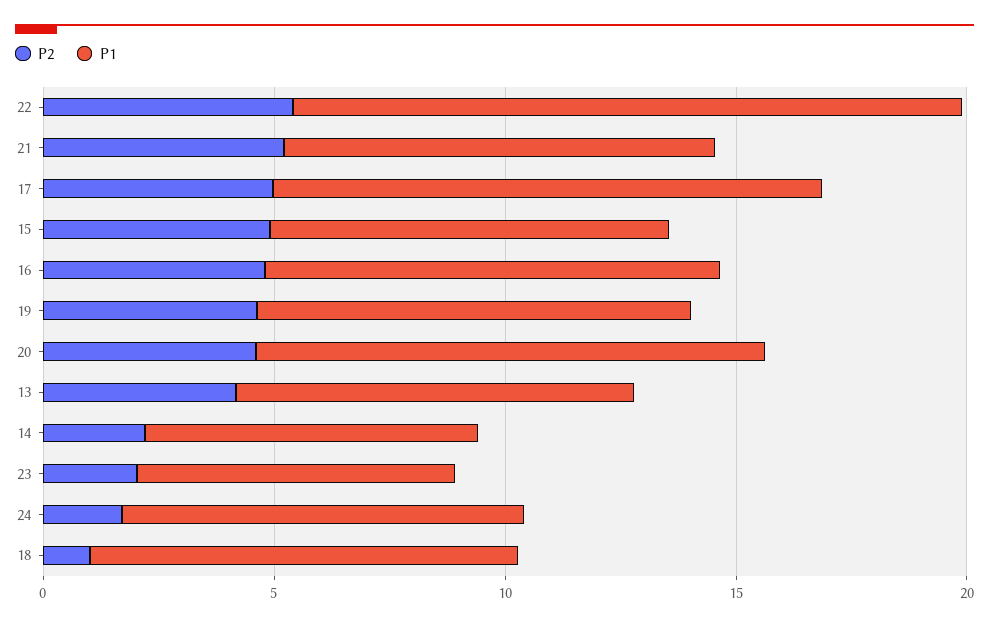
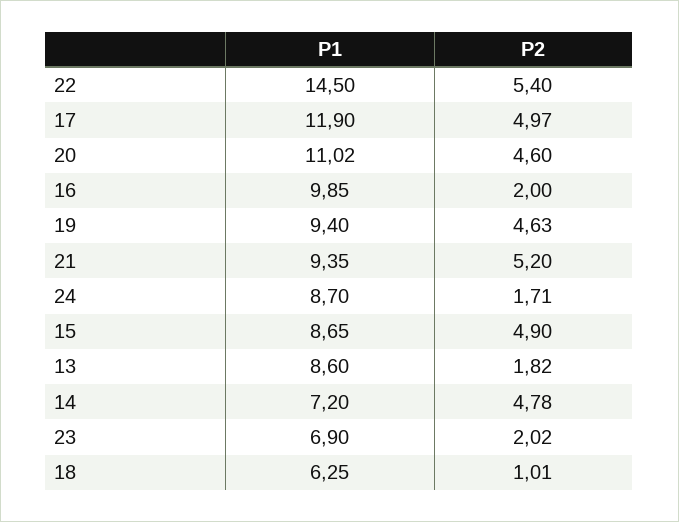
  {
    "P2": {
      "22": 5.4,
      "21": 5.2,
      "17": 4.97,
      "15": 4.9,
-     "16": 5,
+     "16": 2,
      "19": 4.63,
      "20": 4.6,
-     "13": 4,
+     "13": 1.82,
-     "14": 2,
+     "14": 4.78,
      "23": 2.02,
      "24": 1.71,
      "18": 1.01
    },
    "P1": {
      "22": 14.5,
      "21": 9.35,
      "17": 11.9,
      "15": 8.65,
      "16": 9.85,
      "19": 9.4,
      "20": 11.02,
      "13": 8.6,
      "14": 7.2,
      "23": 6.9,
      "24": 8.7,
-     "18": 9
+     "18": 6.25
    }
  }

